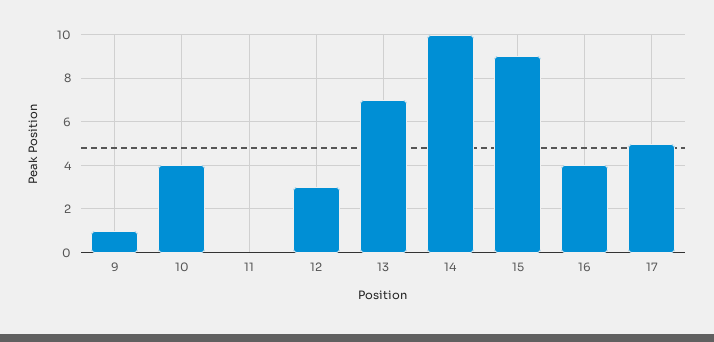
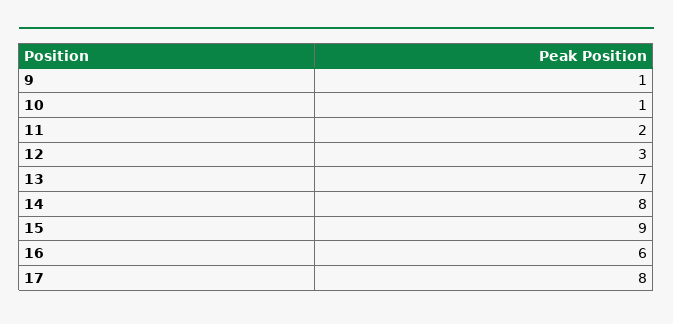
  {
    "9": 1,
-   "10": 4,
+   "10": 1,
-   "11": 0,
+   "11": 2,
    "12": 3,
    "13": 7,
-   "14": 10,
+   "14": 8,
    "15": 9,
-   "16": 4,
+   "16": 6,
-   "17": 5
+   "17": 8
  }

